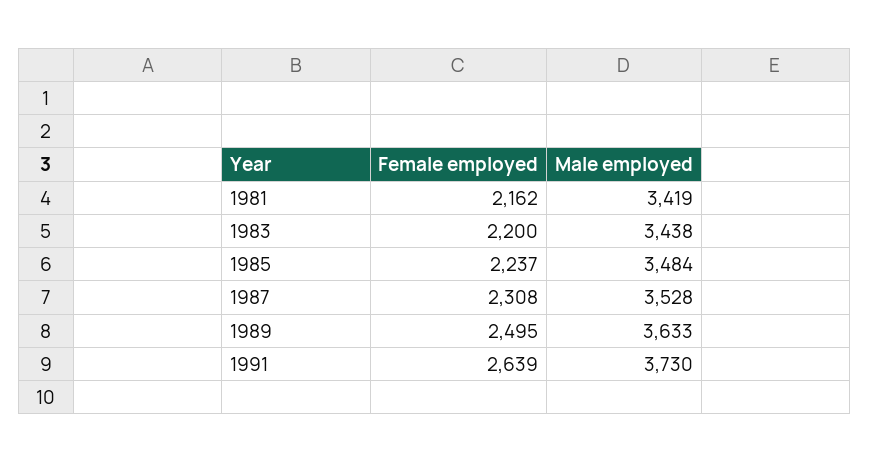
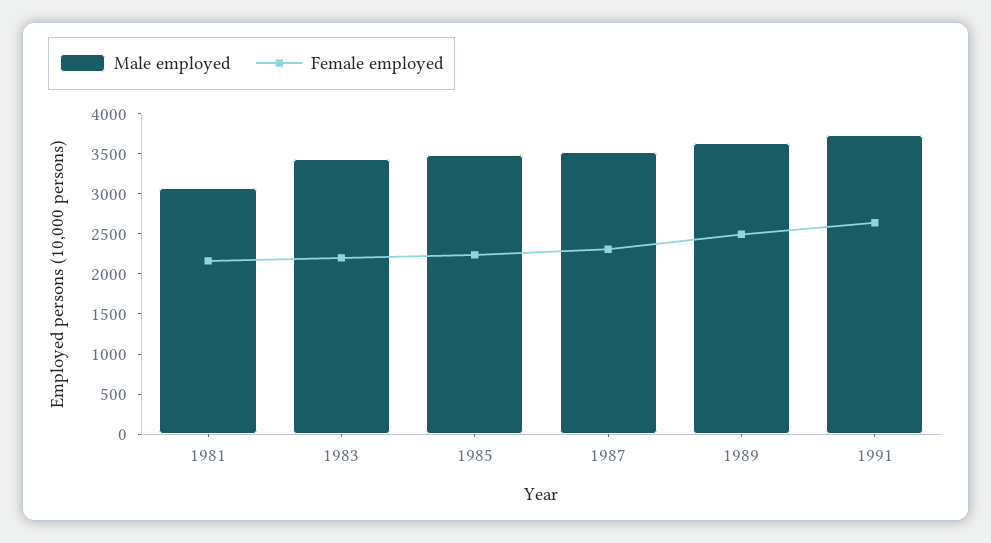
  {
    "Female employed": {
      "1981": 2162,
      "1983": 2200,
      "1985": 2237,
      "1987": 2308,
      "1989": 2495,
      "1991": 2639
    },
    "Male employed": {
-     "1981": 3419,
+     "1981": 3100,
      "1983": 3438,
      "1985": 3484,
      "1987": 3528,
      "1989": 3633,
      "1991": 3730
    }
  }

